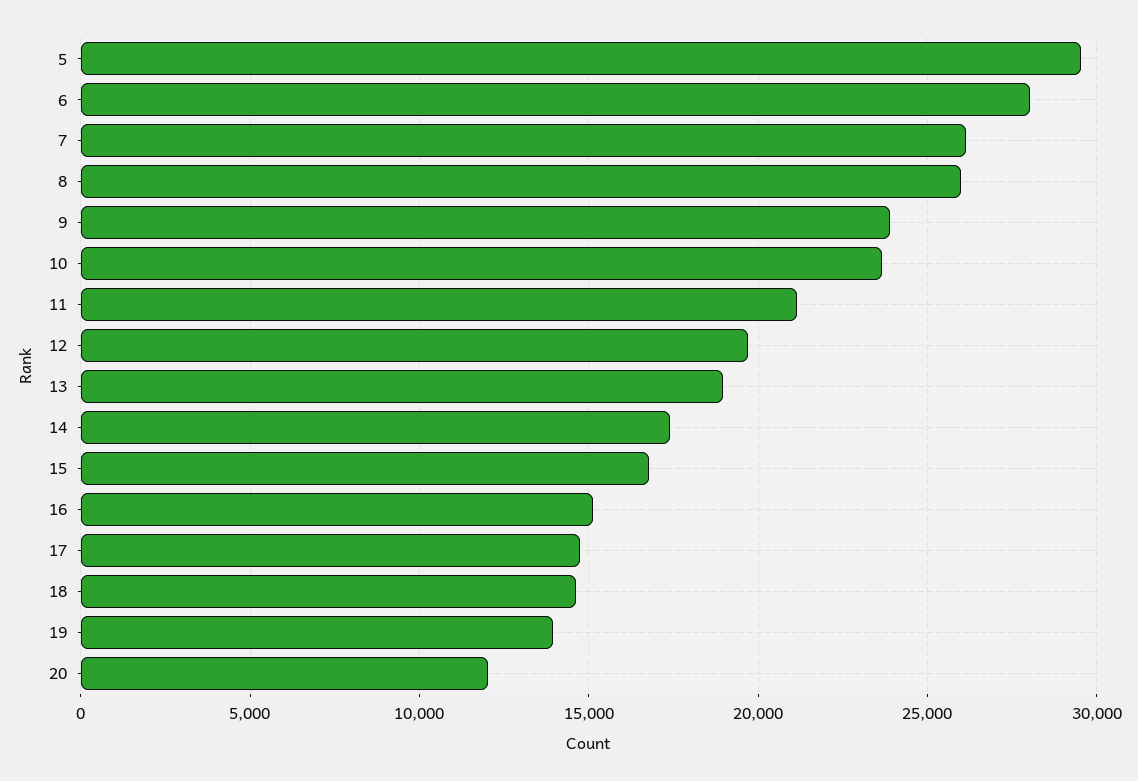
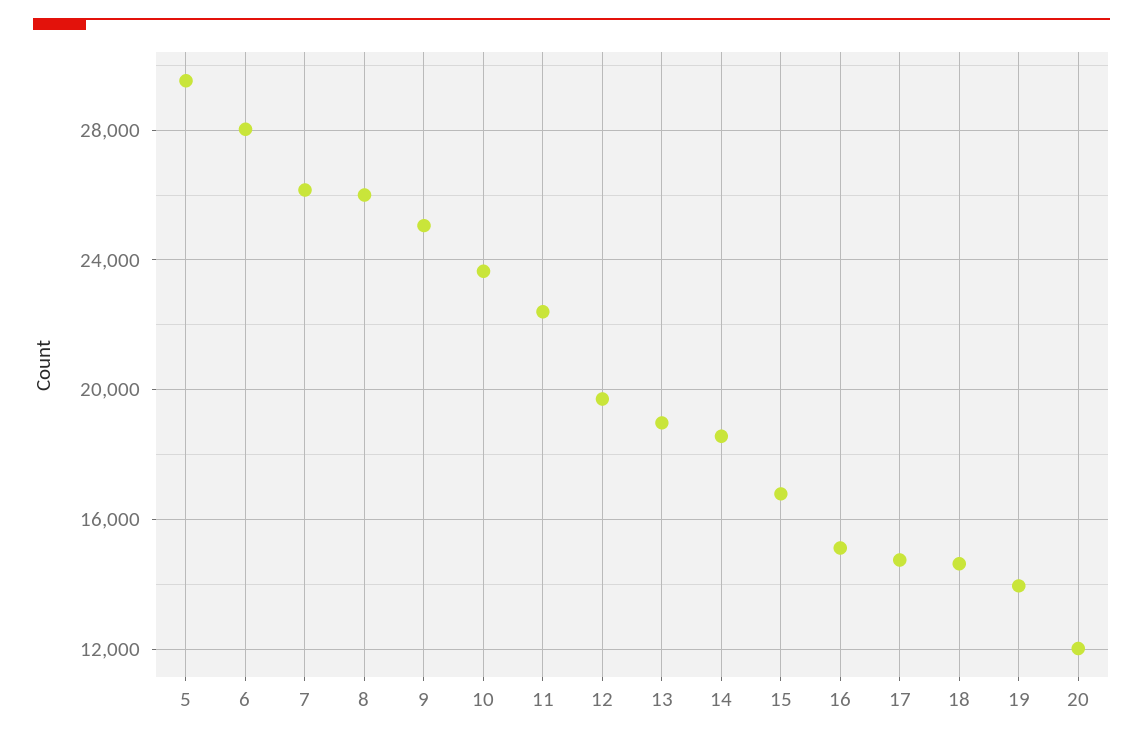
  {
    "5": 29500,
    "6": 28000,
    "7": 26000,
    "8": 26000,
-   "9": 24000,
+   "9": 25000,
    "10": 23500,
-   "11": 21000,
+   "11": 22500,
    "12": 19500,
    "13": 19000,
-   "14": 17500,
+   "14": 18500,
    "15": 17000,
    "16": 15000,
    "17": 15000,
    "18": 14500,
    "19": 14000,
    "20": 12000
  }

